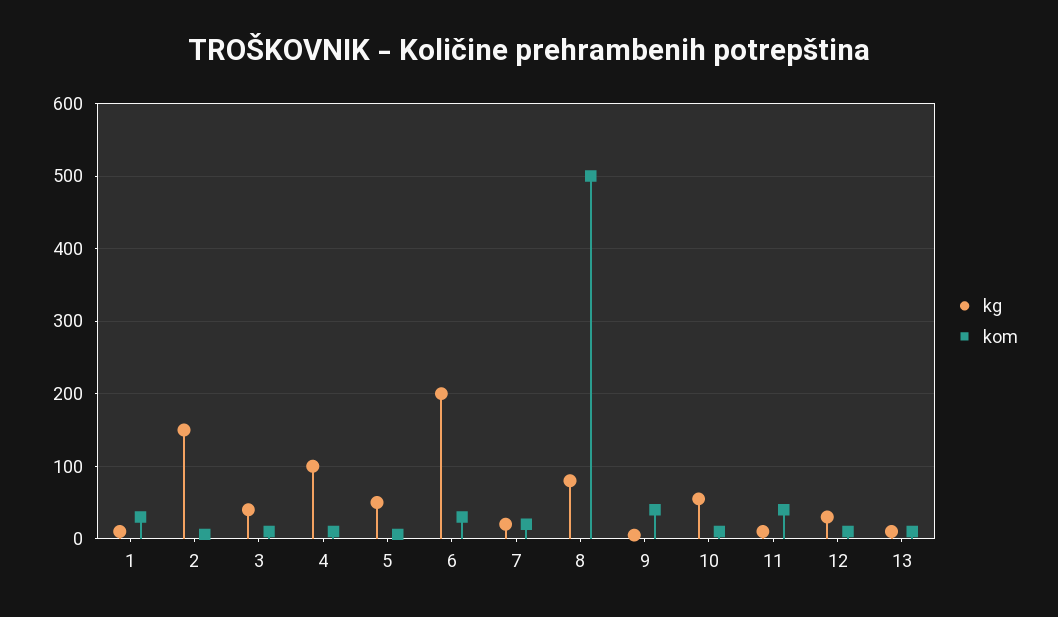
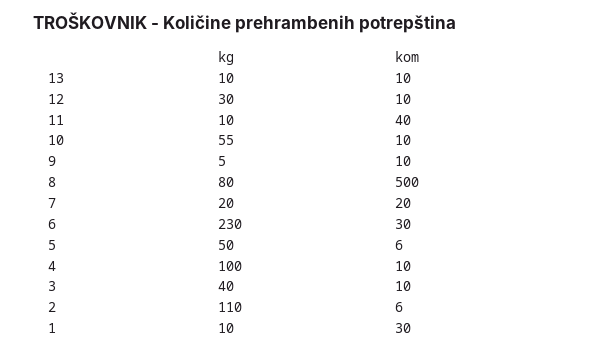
  {
    "kg": {
      "1": 10,
-     "2": 150,
+     "2": 110,
      "3": 40,
      "4": 100,
      "5": 50,
-     "6": 200,
+     "6": 230,
      "7": 20,
      "8": 80,
      "9": 5,
      "10": 55,
      "11": 10,
      "12": 30,
      "13": 10
    },
    "kom": {
      "1": 30,
      "2": 6,
      "3": 10,
      "4": 10,
      "5": 6,
      "6": 30,
      "7": 20,
      "8": 500,
-     "9": 40,
+     "9": 10,
      "10": 10,
      "11": 40,
      "12": 10,
      "13": 10
    }
  }

